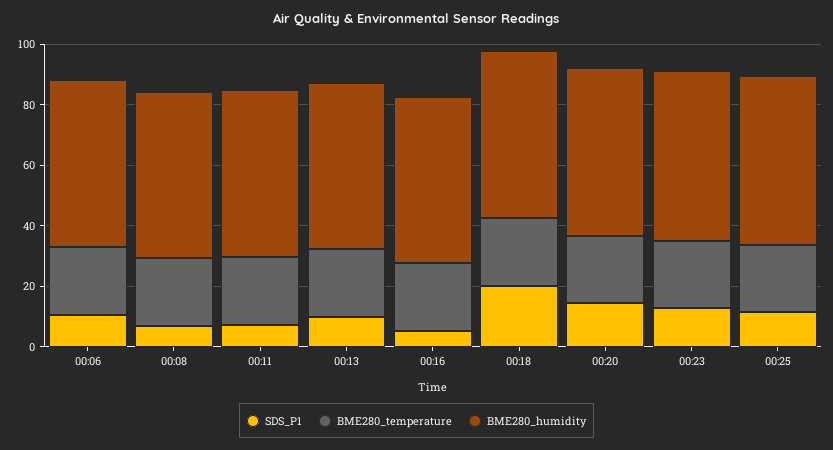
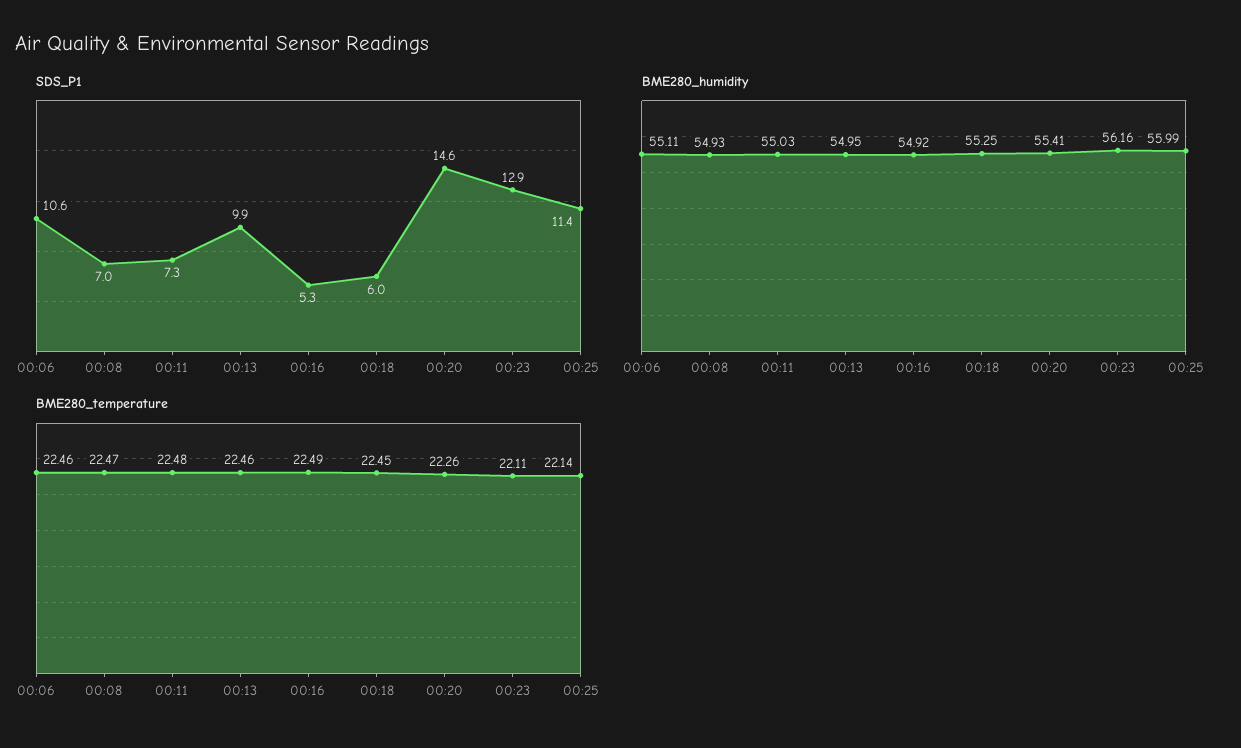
  {
    "SDS_P1": {
      "00:06": 10.6,
      "00:08": 7,
      "00:11": 7.3,
      "00:13": 9.9,
      "00:16": 5.3,
-     "00:18": 20,
+     "00:18": 6,
      "00:20": 14.6,
      "00:23": 12.9,
      "00:25": 11.4
    },
    "BME280_temperature": {
      "00:06": 22.46,
      "00:08": 22.47,
      "00:11": 22.48,
      "00:13": 22.46,
      "00:16": 22.49,
      "00:18": 22.45,
      "00:20": 22.26,
      "00:23": 22.11,
      "00:25": 22.14
    },
    "BME280_humidity": {
      "00:06": 55.11,
      "00:08": 54.93,
      "00:11": 55.03,
      "00:13": 54.95,
      "00:16": 54.92,
      "00:18": 55.25,
      "00:20": 55.41,
      "00:23": 56.16,
      "00:25": 55.99
    }
  }

